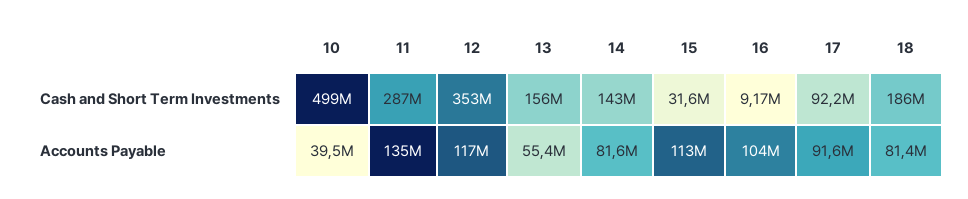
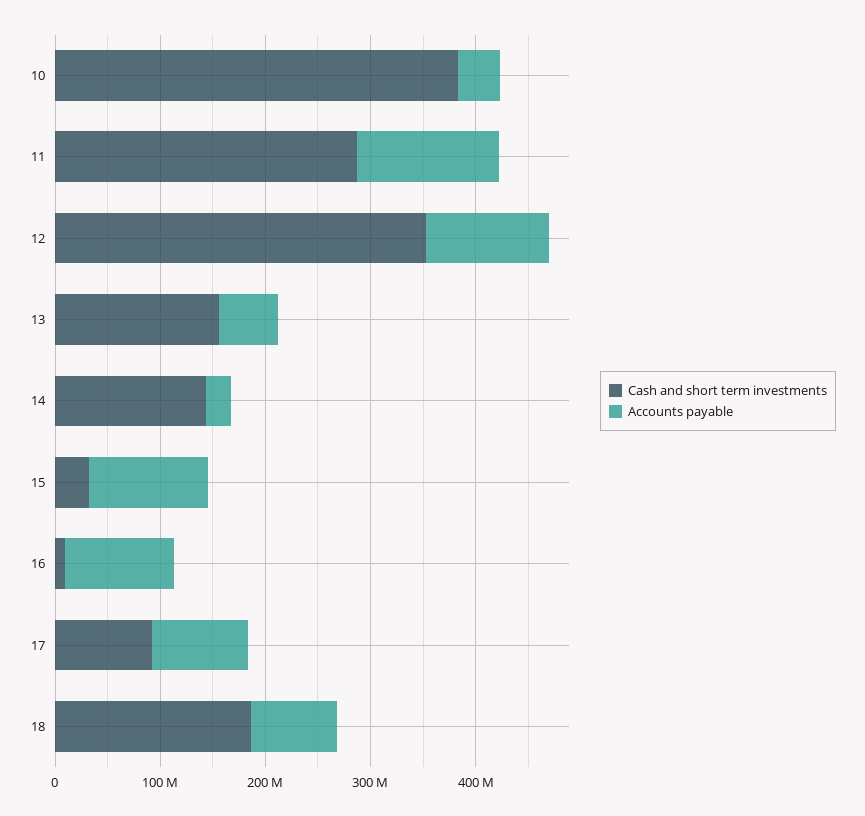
  {
    "Cash and Short Term Investments": {
-     "10": 499000000,
+     "10": 380000000,
      "11": 287000000,
      "12": 353000000,
      "13": 156000000,
      "14": 143000000,
      "15": 31600000,
      "16": 9170000,
      "17": 92200000,
      "18": 186000000
    },
    "Accounts Payable": {
      "10": 39500000,
      "11": 135000000,
      "12": 117000000,
      "13": 55400000,
-     "14": 81600000,
+     "14": 20000000,
      "15": 113000000,
      "16": 104000000,
      "17": 91600000,
      "18": 81400000
    }
  }

